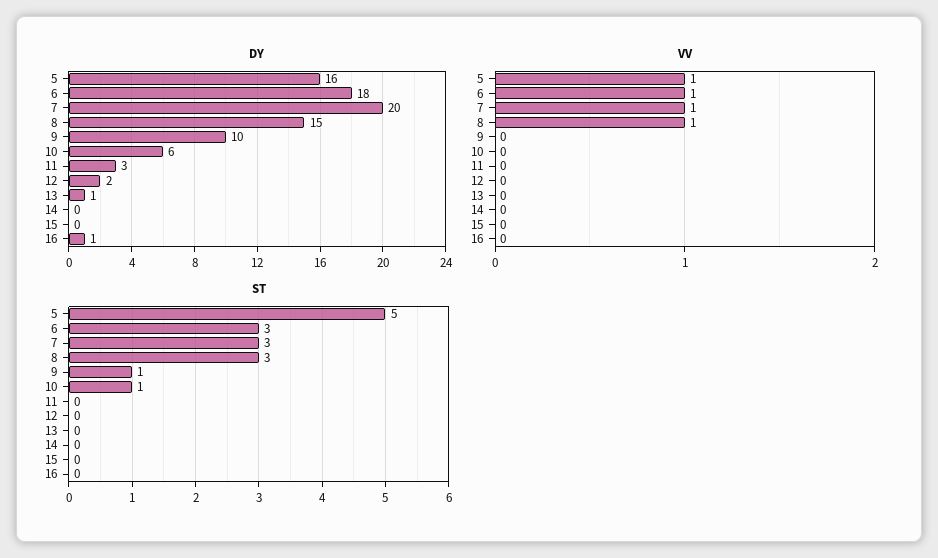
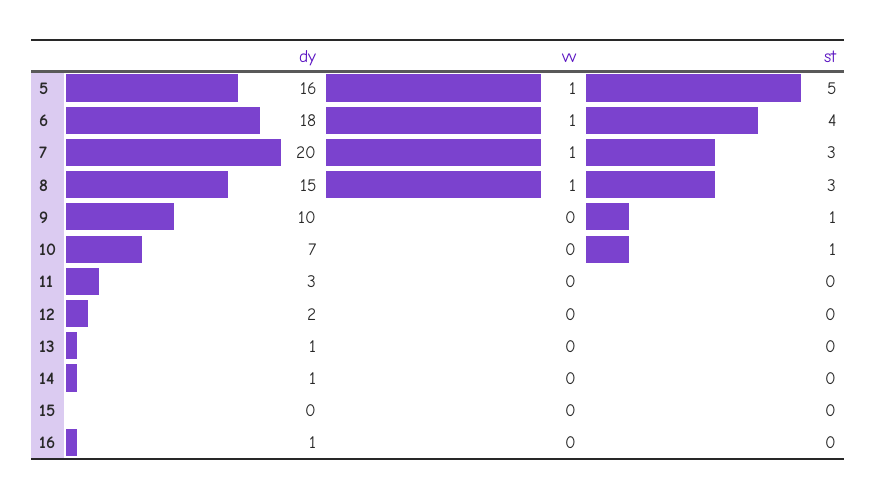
  {
    "DY": {
      "5": 16,
      "6": 18,
      "7": 20,
      "8": 15,
      "9": 10,
-     "10": 6,
+     "10": 7,
      "11": 3,
      "12": 2,
      "13": 1,
-     "14": 0,
+     "14": 1,
      "15": 0,
      "16": 1
    },
    "VV": {
      "5": 1,
      "6": 1,
      "7": 1,
      "8": 1,
      "9": 0,
      "10": 0,
      "11": 0,
      "12": 0,
      "13": 0,
      "14": 0,
      "15": 0,
      "16": 0
    },
    "ST": {
      "5": 5,
-     "6": 3,
+     "6": 4,
      "7": 3,
      "8": 3,
      "9": 1,
      "10": 1,
      "11": 0,
      "12": 0,
      "13": 0,
      "14": 0,
      "15": 0,
      "16": 0
    }
  }

